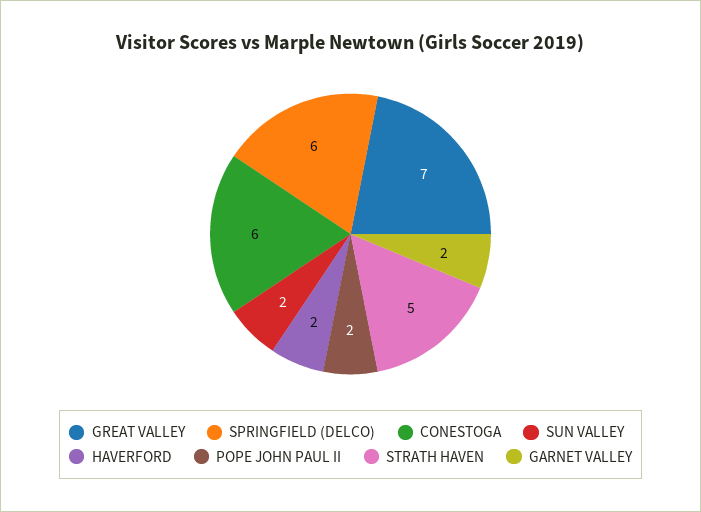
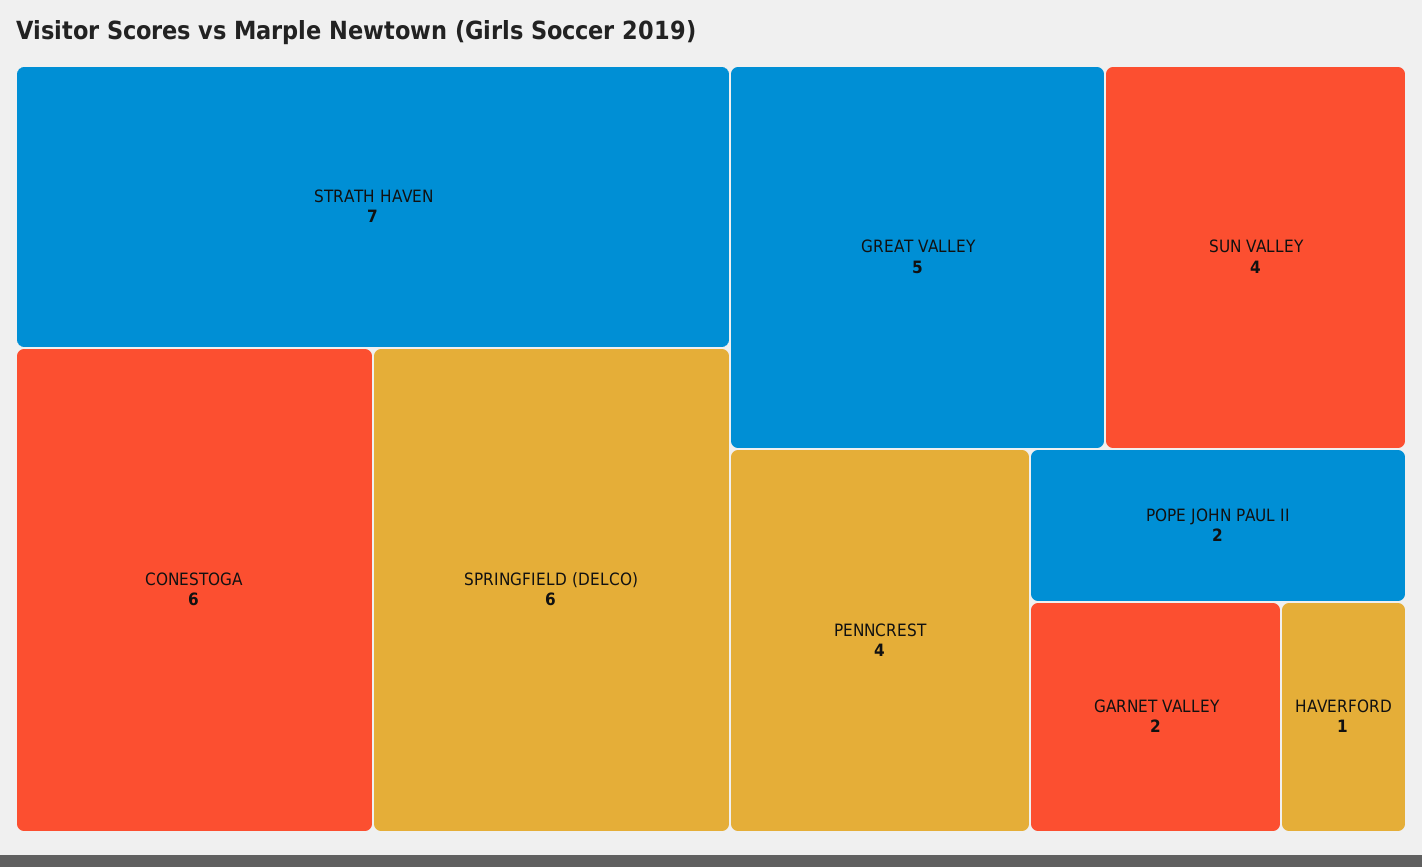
  {
-   "GREAT VALLEY": 7,
+   "GREAT VALLEY": 5,
    "SPRINGFIELD (DELCO)": 6,
    "CONESTOGA": 6,
-   "SUN VALLEY": 2,
+   "SUN VALLEY": 4,
-   "HAVERFORD": 2,
+   "HAVERFORD": 1,
    "POPE JOHN PAUL II": 2,
-   "STRATH HAVEN": 5,
+   "STRATH HAVEN": 7,
-   "GARNET VALLEY": 2
+   "GARNET VALLEY": 2,
+   "PENNCREST": 4
  }

